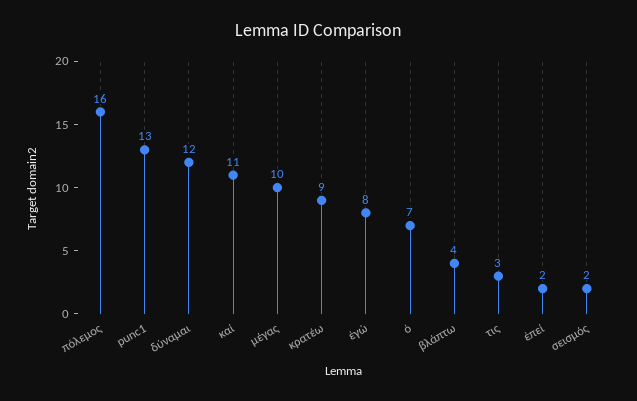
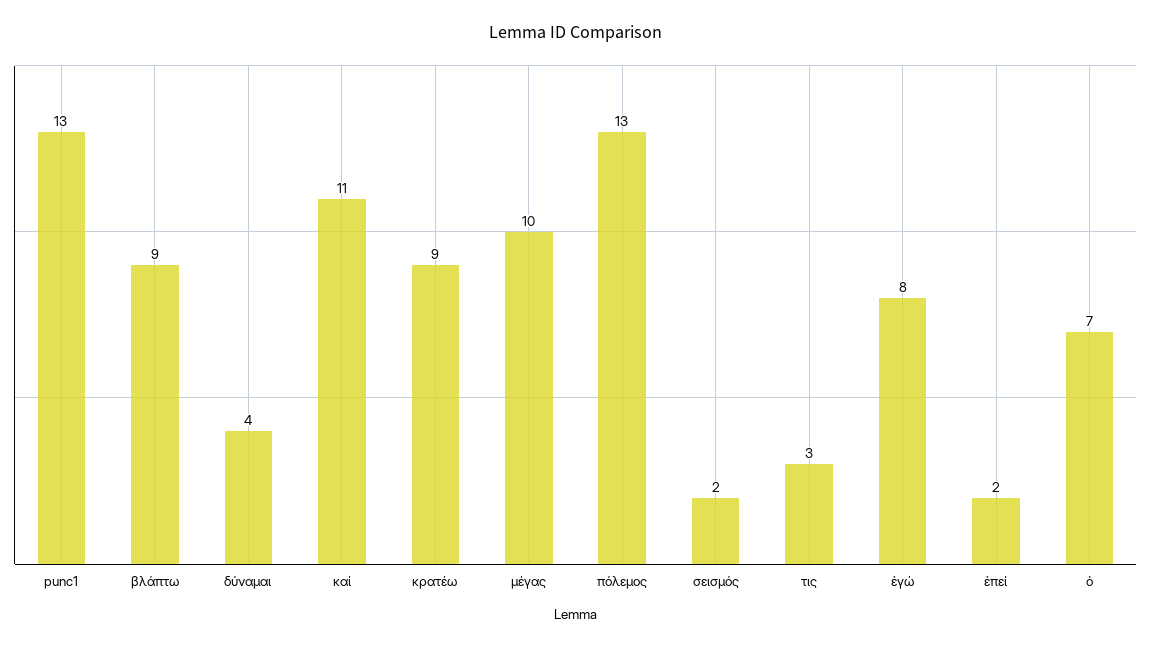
  {
-   "πόλεμος": 16,
+   "πόλεμος": 13,
    "punc1": 13,
-   "δύναμαι": 12,
+   "δύναμαι": 4,
    "καί": 11,
    "μέγας": 10,
    "κρατέω": 9,
    "ἐγώ": 8,
    "ὁ": 7,
-   "βλάπτω": 4,
+   "βλάπτω": 9,
    "τις": 3,
    "ἐπεί": 2,
    "σεισμός": 2
  }

